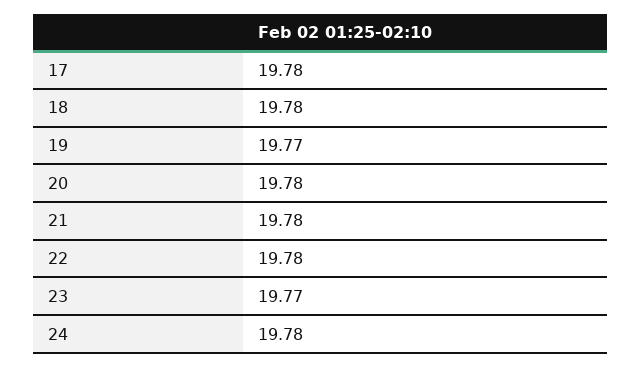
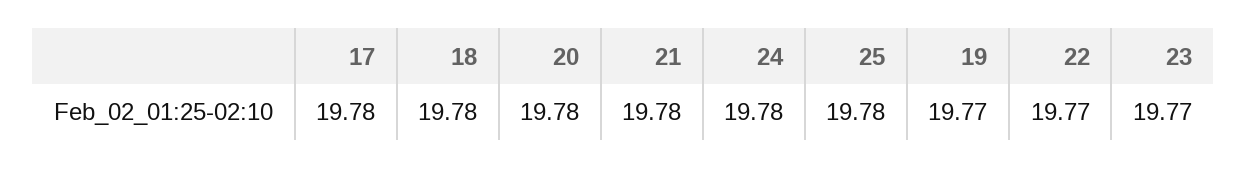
  {
    "17": 19.78,
    "18": 19.78,
    "19": 19.77,
    "20": 19.78,
    "21": 19.78,
-   "22": 19.78,
+   "22": 19.77,
    "23": 19.77,
-   "24": 19.78
+   "24": 19.78,
+   "25": 19.78
  }

